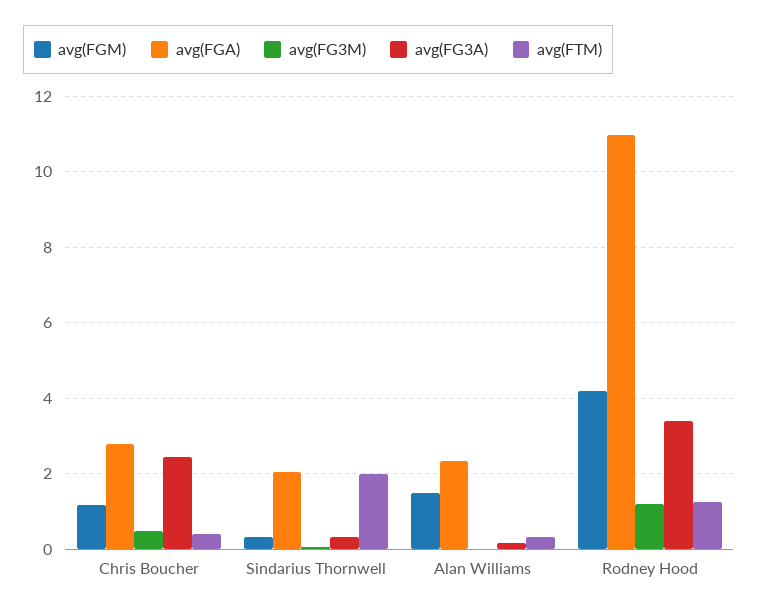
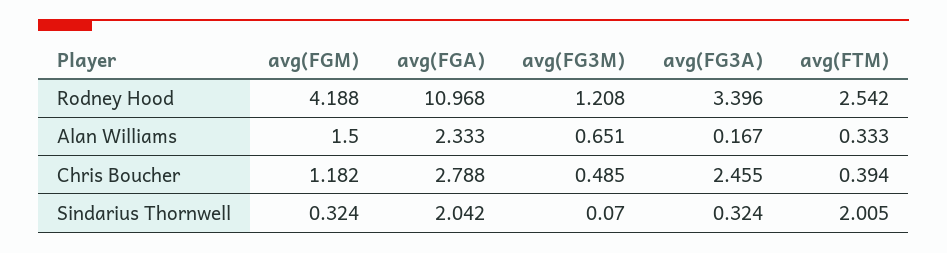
  {
    "avg(FGM)": {
      "Chris Boucher": 1.182,
      "Sindarius Thornwell": 0.324,
      "Alan Williams": 1.5,
      "Rodney Hood": 4.188
    },
    "avg(FGA)": {
      "Chris Boucher": 2.788,
      "Sindarius Thornwell": 2.042,
      "Alan Williams": 2.333,
      "Rodney Hood": 10.968
    },
    "avg(FG3M)": {
      "Chris Boucher": 0.485,
      "Sindarius Thornwell": 0.07,
-     "Alan Williams": 0,
+     "Alan Williams": 0.651,
      "Rodney Hood": 1.208
    },
    "avg(FG3A)": {
      "Chris Boucher": 2.455,
      "Sindarius Thornwell": 0.324,
      "Alan Williams": 0.167,
      "Rodney Hood": 3.396
    },
    "avg(FTM)": {
      "Chris Boucher": 0.394,
      "Sindarius Thornwell": 2.005,
      "Alan Williams": 0.333,
-     "Rodney Hood": 1.2
+     "Rodney Hood": 2.542
    }
  }

